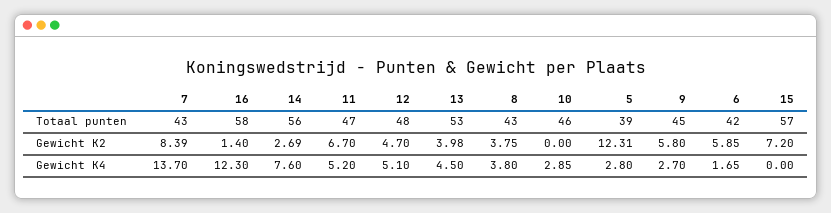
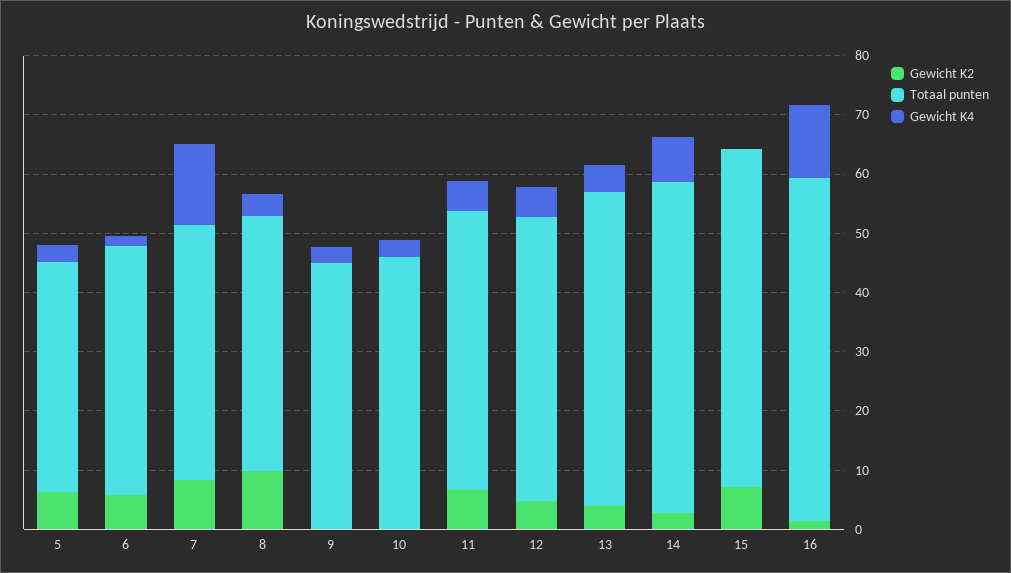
  {
    "Totaal punten": {
      "7": 43,
      "16": 58,
      "14": 56,
      "11": 47,
      "12": 48,
      "13": 53,
      "8": 43,
      "10": 46,
      "5": 39,
      "9": 45,
      "6": 42,
      "15": 57
    },
    "Gewicht K2": {
      "7": 8.39,
      "16": 1.4,
      "14": 2.69,
      "11": 6.7,
      "12": 4.7,
      "13": 3.98,
-     "8": 3.75,
+     "8": 10,
      "10": 0,
-     "5": 12.31,
+     "5": 6,
-     "9": 5.8,
+     "9": 0,
      "6": 5.85,
      "15": 7.2
    },
    "Gewicht K4": {
      "7": 13.7,
      "16": 12.3,
      "14": 7.6,
      "11": 5.2,
      "12": 5.1,
      "13": 4.5,
      "8": 3.8,
      "10": 2.85,
      "5": 2.8,
      "9": 2.7,
      "6": 1.65,
      "15": 0
    }
  }

